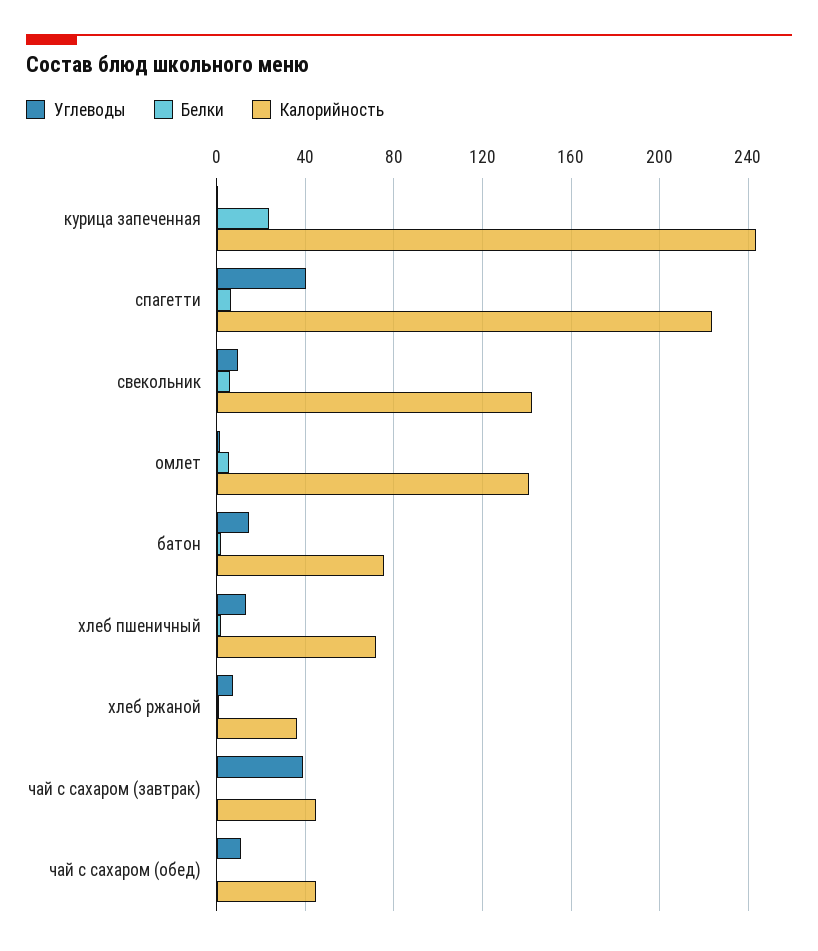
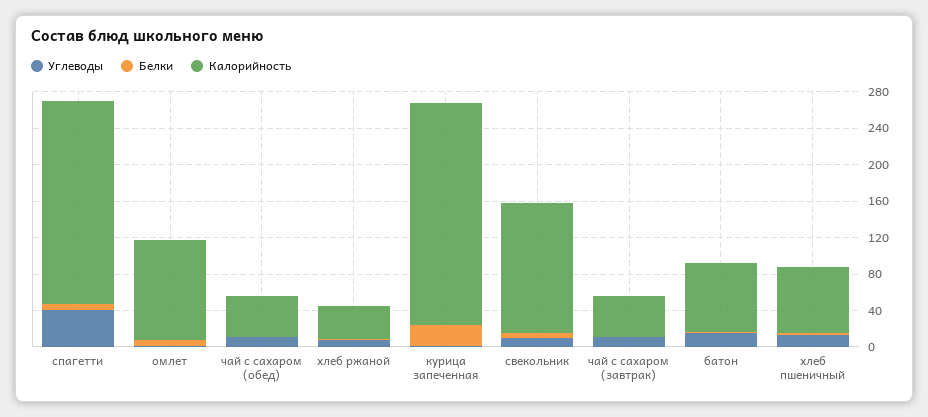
  {
    "Углеводы": {
      "курица запеченная": 0,
      "спагетти": 40,
      "свекольник": 10,
      "омлет": 0,
      "батон": 15,
      "хлеб пшеничный": 15,
      "хлеб ржаной": 5,
-     "чай с сахаром (завтрак)": 40,
+     "чай с сахаром (завтрак)": 10,
      "чай с сахаром (обед)": 10
    },
    "Белки": {
      "курица запеченная": 25,
      "спагетти": 5,
      "свекольник": 5,
      "омлет": 5,
      "батон": 0,
      "хлеб пшеничный": 0,
      "хлеб ржаной": 0,
      "чай с сахаром (завтрак)": 0,
      "чай с сахаром (обед)": 0
    },
    "Калорийность": {
      "курица запеченная": 245,
      "спагетти": 225,
      "свекольник": 140,
-     "омлет": 140,
+     "омлет": 110,
      "батон": 75,
      "хлеб пшеничный": 70,
      "хлеб ржаной": 35,
      "чай с сахаром (завтрак)": 45,
      "чай с сахаром (обед)": 45
    }
  }

